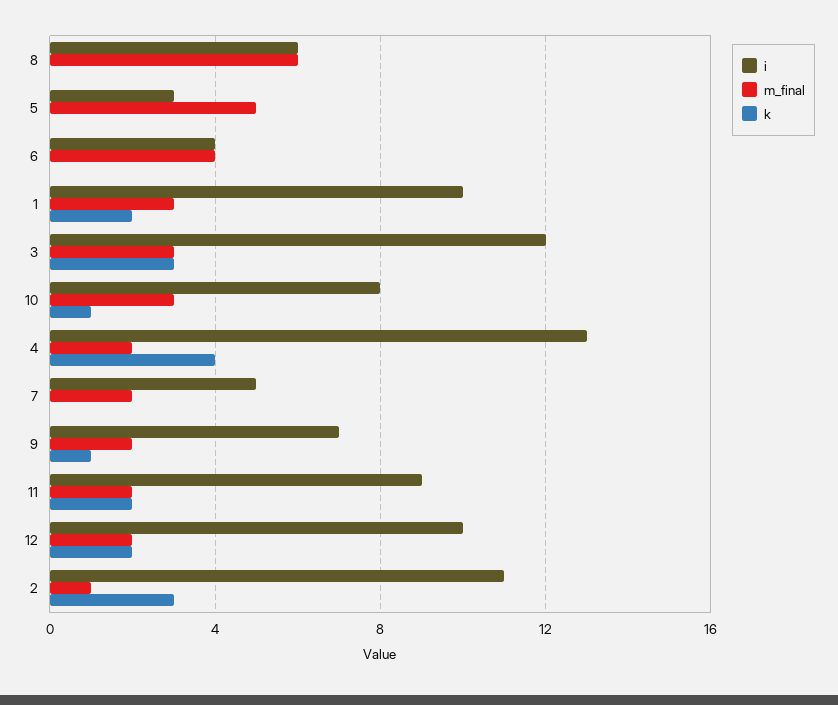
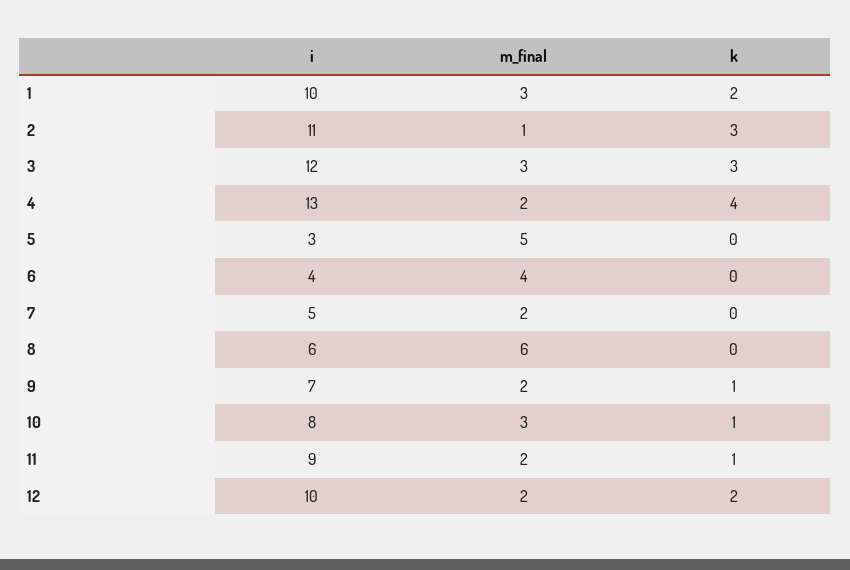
  {
    "i": {
      "8": 6,
      "5": 3,
      "6": 4,
      "1": 10,
      "3": 12,
      "10": 8,
      "4": 13,
      "7": 5,
      "9": 7,
      "11": 9,
      "12": 10,
      "2": 11
    },
    "m_final": {
      "8": 6,
      "5": 5,
      "6": 4,
      "1": 3,
      "3": 3,
      "10": 3,
      "4": 2,
      "7": 2,
      "9": 2,
      "11": 2,
      "12": 2,
      "2": 1
    },
    "k": {
      "8": 0,
      "5": 0,
      "6": 0,
      "1": 2,
      "3": 3,
      "10": 1,
      "4": 4,
      "7": 0,
      "9": 1,
-     "11": 2,
+     "11": 1,
      "12": 2,
      "2": 3
    }
  }

